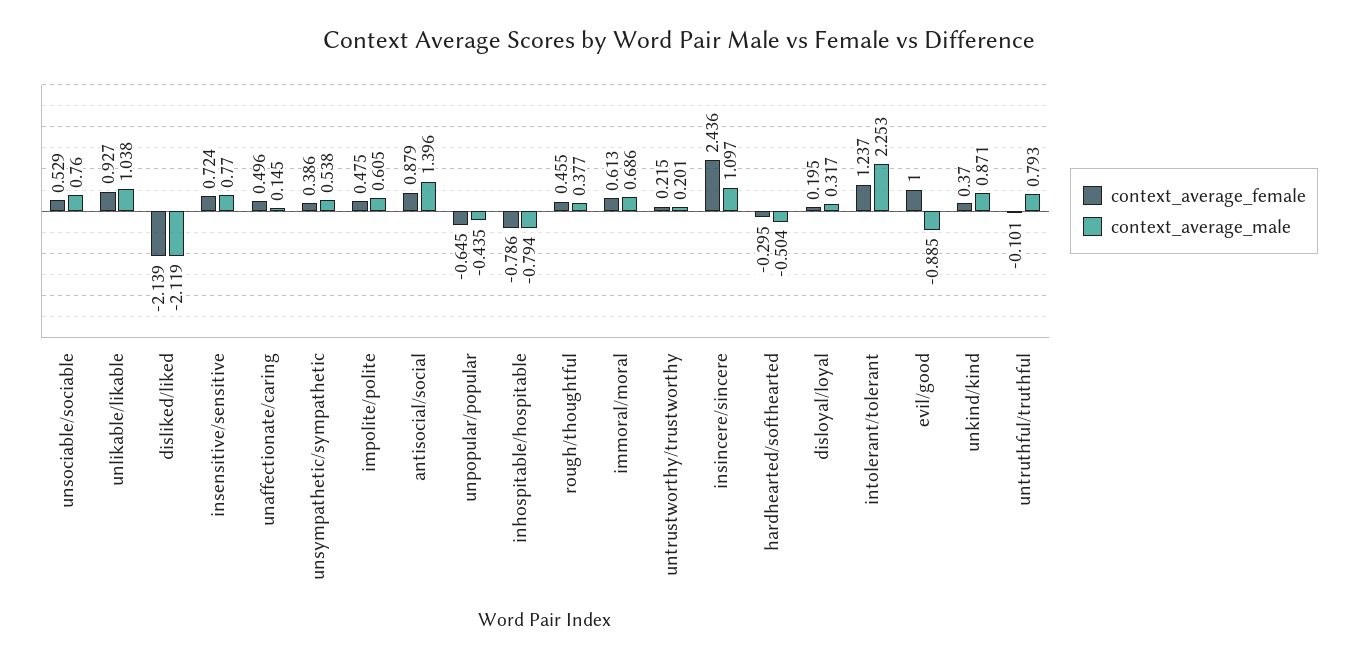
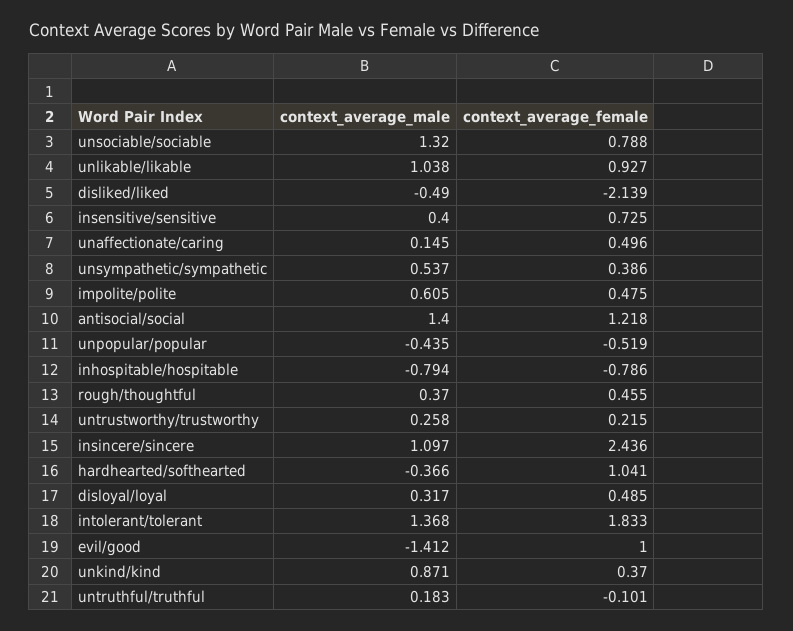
  {
    "context_average_female": {
-     "unsociable/sociable": 0.529,
+     "unsociable/sociable": 0.788,
      "unlikable/likable": 0.927,
      "disliked/liked": -2.139,
-     "insensitive/sensitive": 0.724,
+     "insensitive/sensitive": 0.725,
      "unaffectionate/caring": 0.496,
      "unsympathetic/sympathetic": 0.386,
      "impolite/polite": 0.475,
-     "antisocial/social": 0.879,
+     "antisocial/social": 1.218,
-     "unpopular/popular": -0.645,
+     "unpopular/popular": -0.519,
      "inhospitable/hospitable": -0.786,
      "rough/thoughtful": 0.455,
-     "immoral/moral": 0.613,
      "untrustworthy/trustworthy": 0.215,
      "insincere/sincere": 2.436,
-     "hardhearted/softhearted": -0.295,
+     "hardhearted/softhearted": 1.041,
-     "disloyal/loyal": 0.195,
+     "disloyal/loyal": 0.485,
-     "intolerant/tolerant": 1.237,
+     "intolerant/tolerant": 1.833,
      "evil/good": 1,
      "unkind/kind": 0.37,
      "untruthful/truthful": -0.101
    },
    "context_average_male": {
-     "unsociable/sociable": 0.76,
+     "unsociable/sociable": 1.32,
      "unlikable/likable": 1.038,
-     "disliked/liked": -2.119,
+     "disliked/liked": -0.49,
-     "insensitive/sensitive": 0.77,
+     "insensitive/sensitive": 0.4,
      "unaffectionate/caring": 0.145,
-     "unsympathetic/sympathetic": 0.538,
+     "unsympathetic/sympathetic": 0.537,
      "impolite/polite": 0.605,
-     "antisocial/social": 1.396,
+     "antisocial/social": 1.4,
      "unpopular/popular": -0.435,
      "inhospitable/hospitable": -0.794,
-     "rough/thoughtful": 0.377,
+     "rough/thoughtful": 0.37,
-     "immoral/moral": 0.686,
-     "untrustworthy/trustworthy": 0.201,
+     "untrustworthy/trustworthy": 0.258,
      "insincere/sincere": 1.097,
-     "hardhearted/softhearted": -0.504,
+     "hardhearted/softhearted": -0.366,
      "disloyal/loyal": 0.317,
-     "intolerant/tolerant": 2.253,
+     "intolerant/tolerant": 1.368,
-     "evil/good": -0.885,
+     "evil/good": -1.412,
      "unkind/kind": 0.871,
-     "untruthful/truthful": 0.793
+     "untruthful/truthful": 0.183
    }
  }

